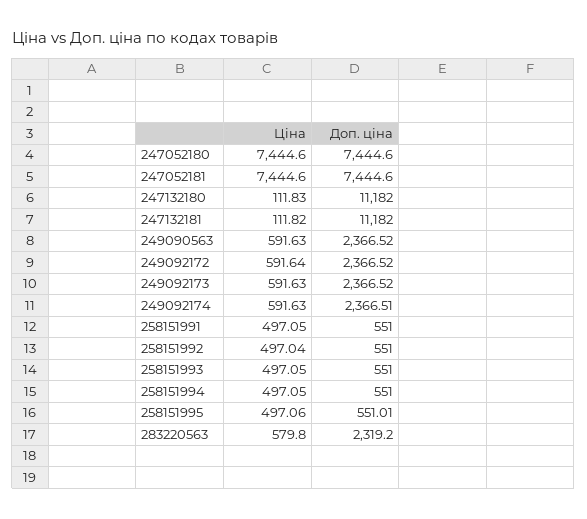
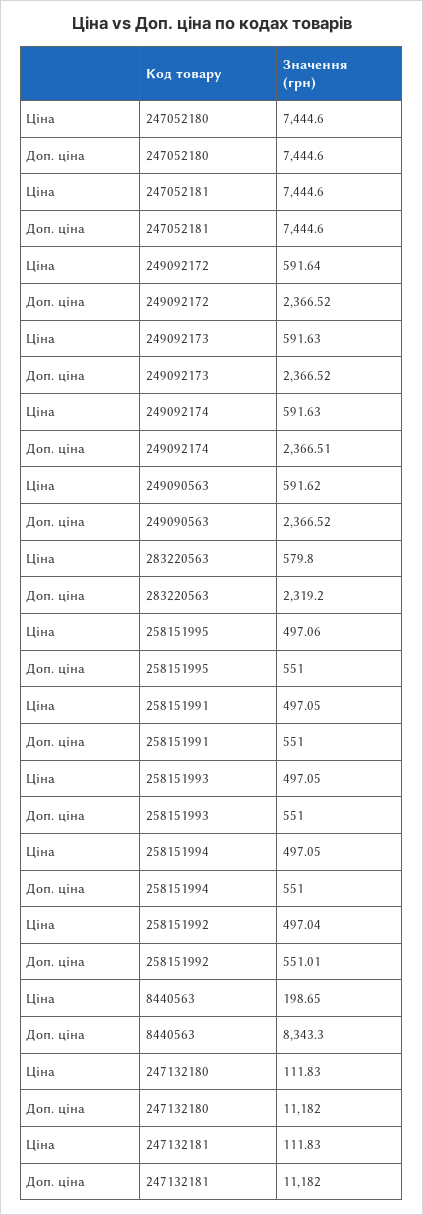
  {
    "Ціна": {
      "247052180": 7444.6,
      "247052181": 7444.6,
      "247132180": 111.83,
-     "247132181": 111.82,
+     "247132181": 111.83,
-     "249090563": 591.63,
+     "249090563": 591.62,
      "249092172": 591.64,
      "249092173": 591.63,
      "249092174": 591.63,
      "258151991": 497.05,
      "258151992": 497.04,
      "258151993": 497.05,
      "258151994": 497.05,
      "258151995": 497.06,
-     "283220563": 579.8
+     "283220563": 579.8,
+     "8440563": 198.65
    },
    "Доп. ціна": {
      "247052180": 7444.6,
      "247052181": 7444.6,
      "247132180": 11182,
      "247132181": 11182,
      "249090563": 2366.52,
      "249092172": 2366.52,
      "249092173": 2366.52,
      "249092174": 2366.51,
      "258151991": 551,
-     "258151992": 551,
+     "258151992": 551.01,
      "258151993": 551,
      "258151994": 551,
-     "258151995": 551.01,
+     "258151995": 551,
-     "283220563": 2319.2
+     "283220563": 2319.2,
+     "8440563": 8343.3
    }
  }

